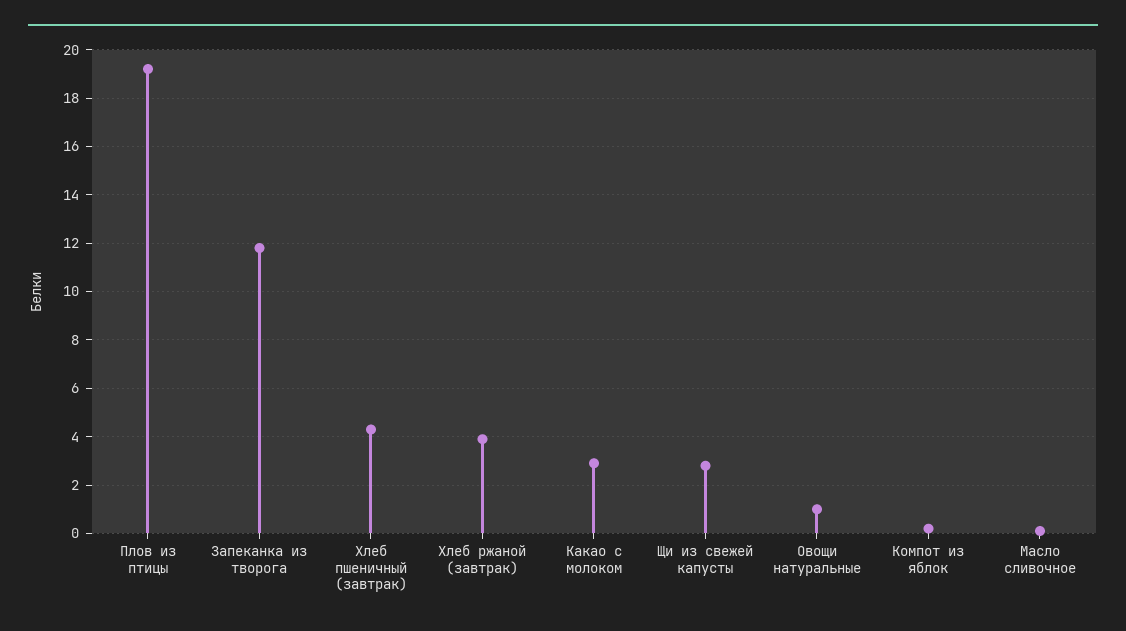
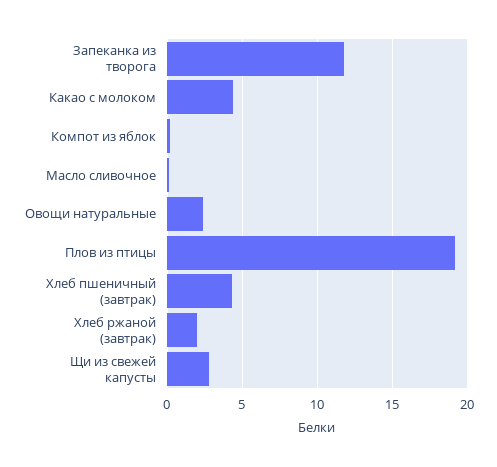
  {
    "Плов из птицы": 19,
    "Запеканка из творога": 12,
    "Хлеб пшеничный (завтрак)": 4.5,
-   "Хлеб ржаной (завтрак)": 4,
+   "Хлеб ржаной (завтрак)": 2,
-   "Какао с молоком": 3,
+   "Какао с молоком": 4.5,
    "Щи из свежей капусты": 3,
-   "Овощи натуральные": 1,
+   "Овощи натуральные": 2.5,
    "Компот из яблок": 0,
    "Масло сливочное": 0
  }

